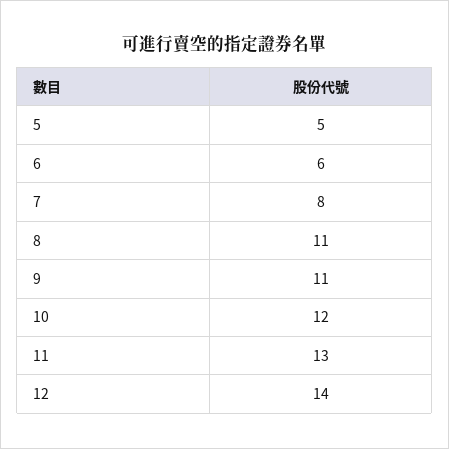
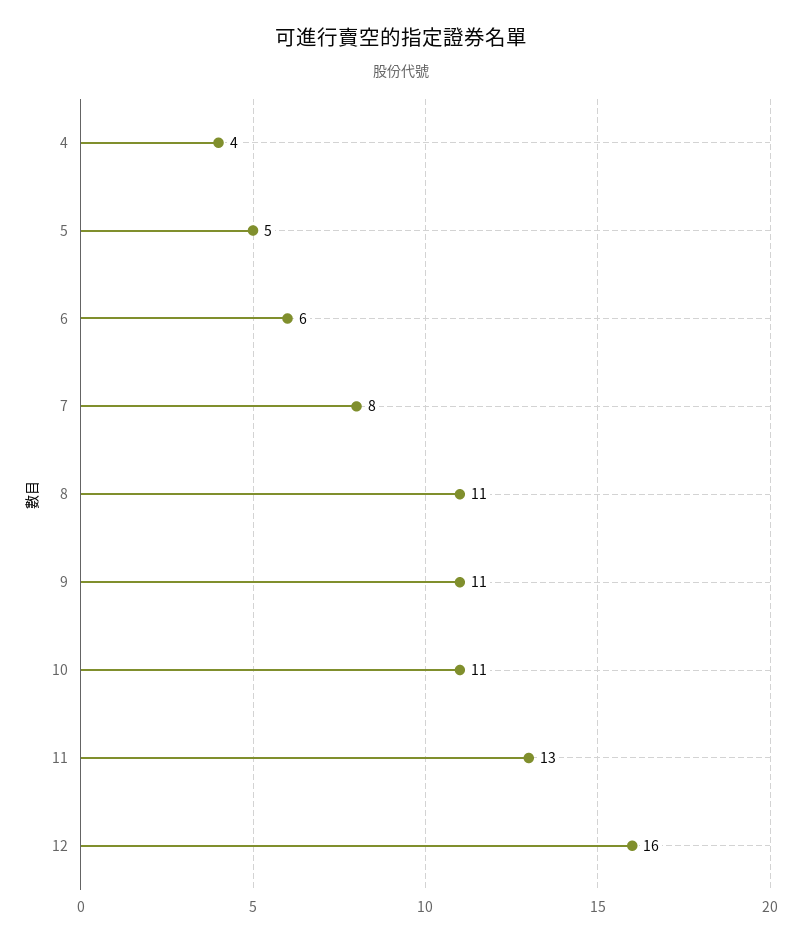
  {
    "5": 5,
    "6": 6,
    "7": 8,
    "8": 11,
    "9": 11,
-   "10": 12,
+   "10": 11,
    "11": 13,
-   "12": 14
+   "12": 16,
+   "4": 4
  }

